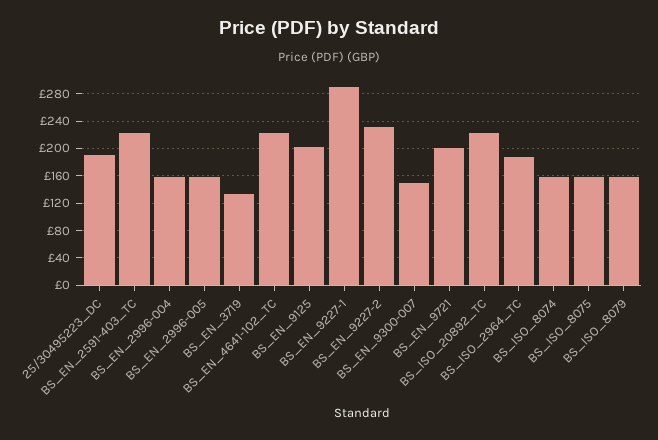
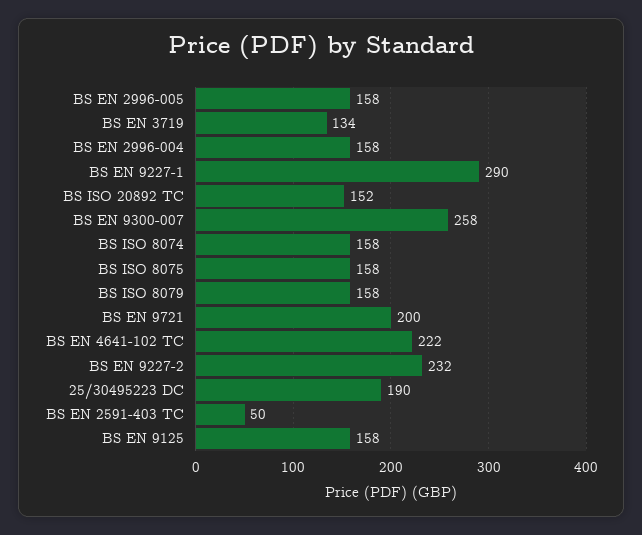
  {
    "25/30495223_DC": 190,
-   "BS_EN_2591-403_TC": 220,
+   "BS_EN_2591-403_TC": 50,
    "BS_EN_2996-004": 158,
    "BS_EN_2996-005": 158,
    "BS_EN_3719": 134,
    "BS_EN_4641-102_TC": 222,
-   "BS_EN_9125": 200,
+   "BS_EN_9125": 158,
    "BS_EN_9227-1": 290,
    "BS_EN_9227-2": 232,
-   "BS_EN_9300-007": 150,
+   "BS_EN_9300-007": 258,
    "BS_EN_9721": 200,
-   "BS_ISO_20892_TC": 220,
+   "BS_ISO_20892_TC": 152,
-   "BS_ISO_2964_TC": 190,
    "BS_ISO_8074": 158,
    "BS_ISO_8075": 158,
    "BS_ISO_8079": 158
  }

